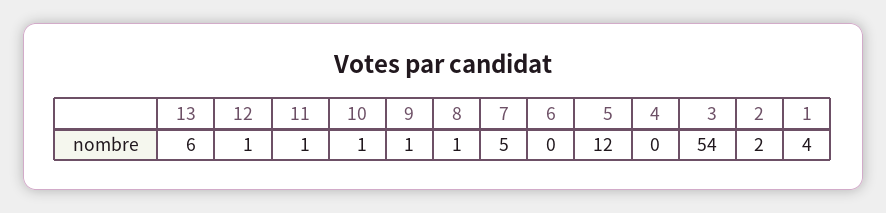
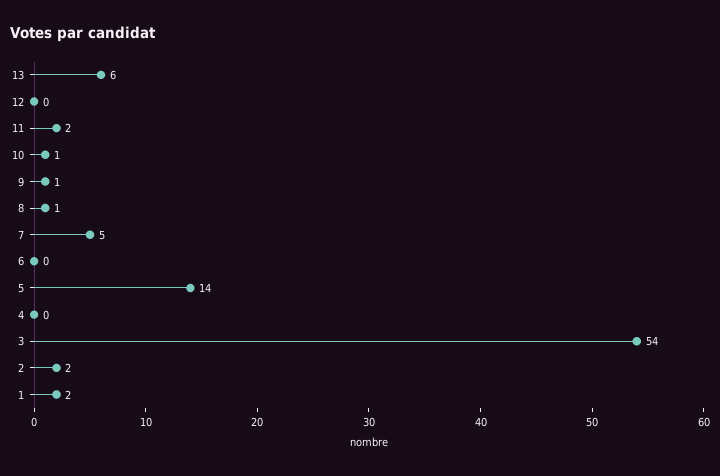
  {
    "13": 6,
-   "12": 1,
+   "12": 0,
-   "11": 1,
+   "11": 2,
    "10": 1,
    "9": 1,
    "8": 1,
    "7": 5,
    "6": 0,
-   "5": 12,
+   "5": 14,
    "4": 0,
    "3": 54,
    "2": 2,
-   "1": 4
+   "1": 2
  }

